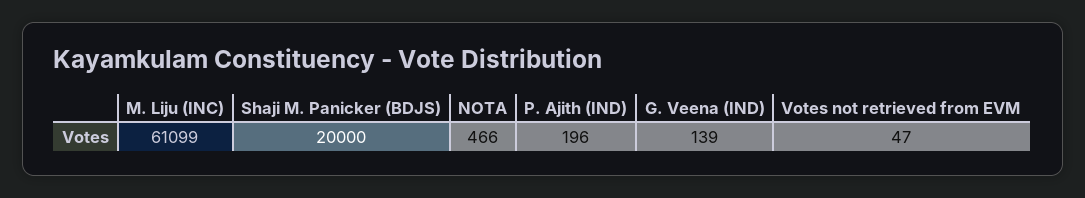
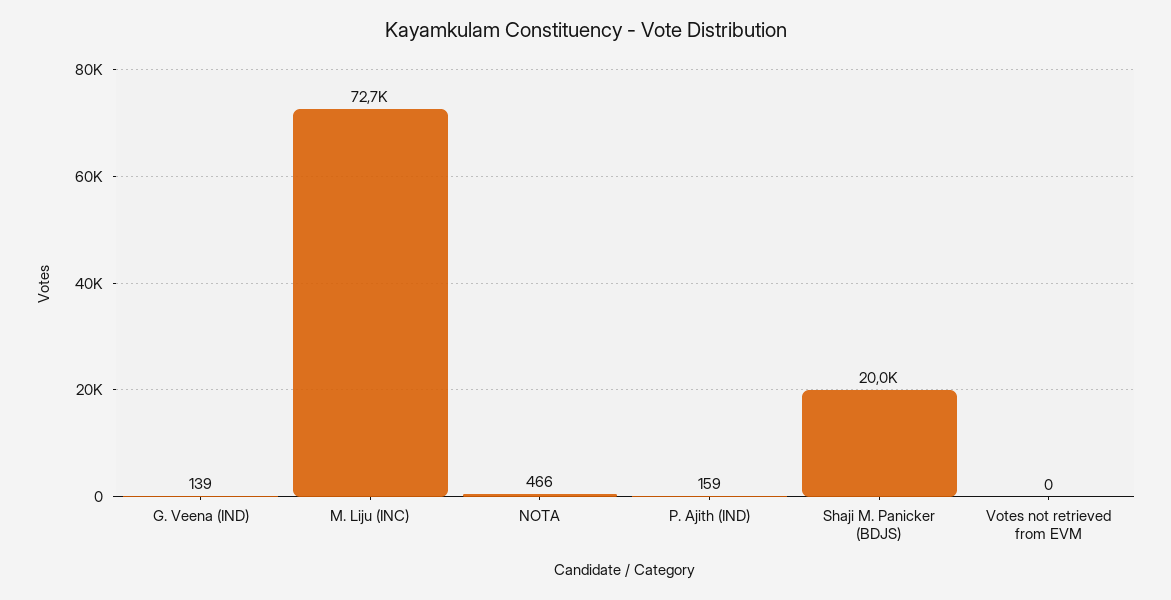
  {
-   "M. Liju (INC)": 61099,
+   "M. Liju (INC)": 72700,
    "Shaji M. Panicker (BDJS)": 20000,
    "NOTA": 466,
-   "P. Ajith (IND)": 196,
+   "P. Ajith (IND)": 159,
    "G. Veena (IND)": 139,
-   "Votes not retrieved from EVM": 47
+   "Votes not retrieved from EVM": 0
  }

